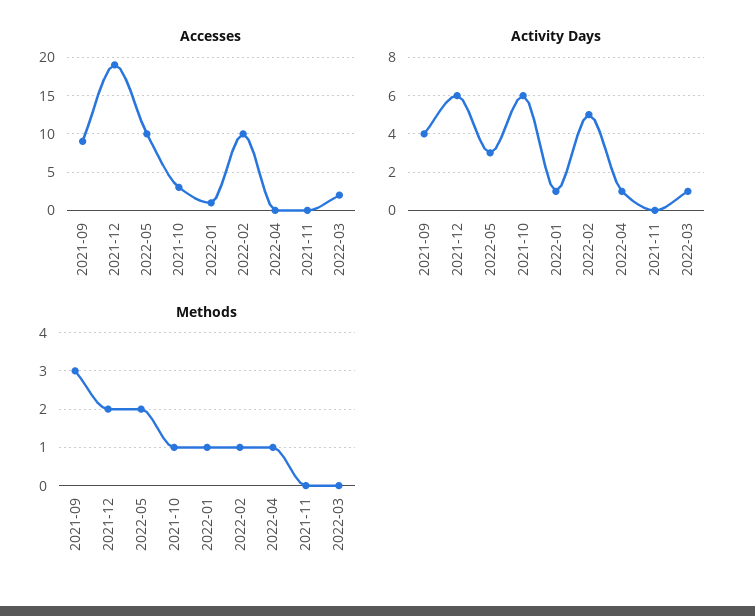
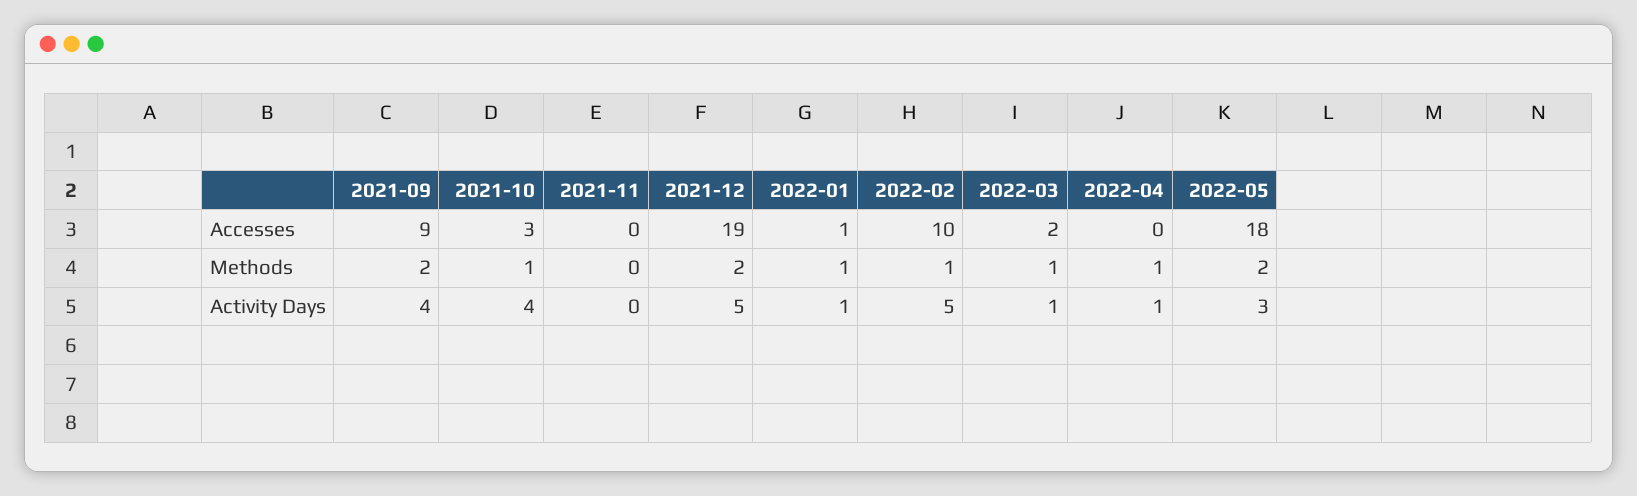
  {
    "Accesses": {
      "2021-09": 9,
      "2021-12": 19,
-     "2022-05": 10,
+     "2022-05": 18,
      "2021-10": 3,
      "2022-01": 1,
      "2022-02": 10,
      "2022-04": 0,
      "2021-11": 0,
      "2022-03": 2
    },
    "Activity Days": {
      "2021-09": 4,
-     "2021-12": 6,
+     "2021-12": 5,
      "2022-05": 3,
-     "2021-10": 6,
+     "2021-10": 4,
      "2022-01": 1,
      "2022-02": 5,
      "2022-04": 1,
      "2021-11": 0,
      "2022-03": 1
    },
    "Methods": {
-     "2021-09": 3,
+     "2021-09": 2,
      "2021-12": 2,
      "2022-05": 2,
      "2021-10": 1,
      "2022-01": 1,
      "2022-02": 1,
      "2022-04": 1,
      "2021-11": 0,
-     "2022-03": 0
+     "2022-03": 1
    }
  }

